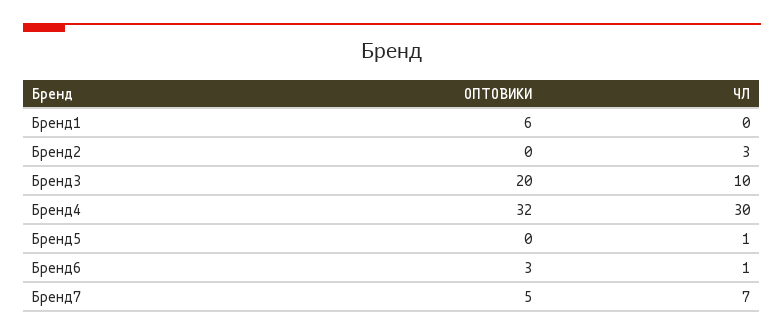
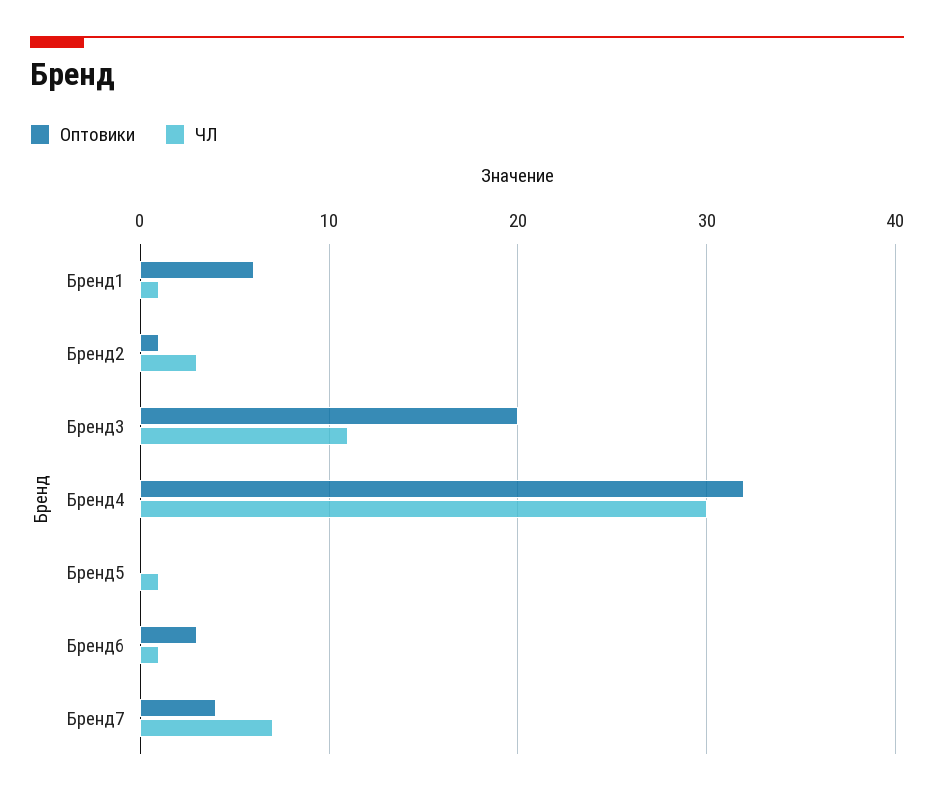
  {
    "ОПТОВИКИ": {
      "Бренд1": 6,
-     "Бренд2": 0,
+     "Бренд2": 1,
      "Бренд3": 20,
      "Бренд4": 32,
      "Бренд5": 0,
      "Бренд6": 3,
-     "Бренд7": 5
+     "Бренд7": 4
    },
    "ЧЛ": {
-     "Бренд1": 0,
+     "Бренд1": 1,
      "Бренд2": 3,
-     "Бренд3": 10,
+     "Бренд3": 11,
      "Бренд4": 30,
      "Бренд5": 1,
      "Бренд6": 1,
      "Бренд7": 7
    }
  }

